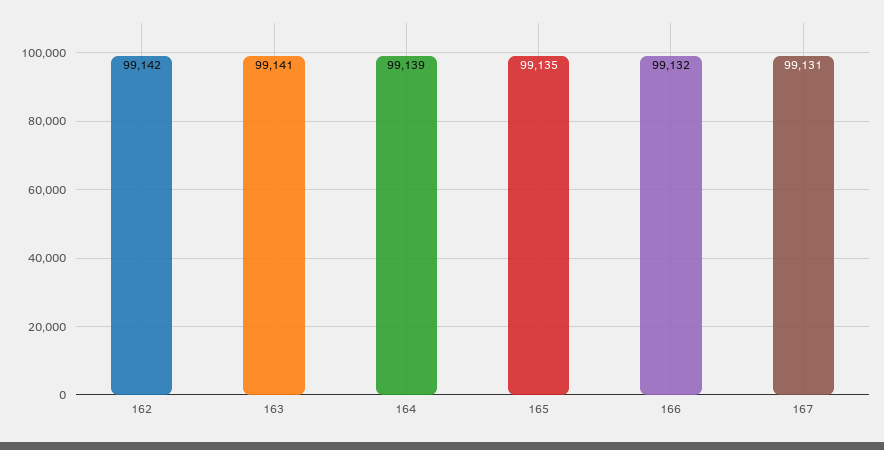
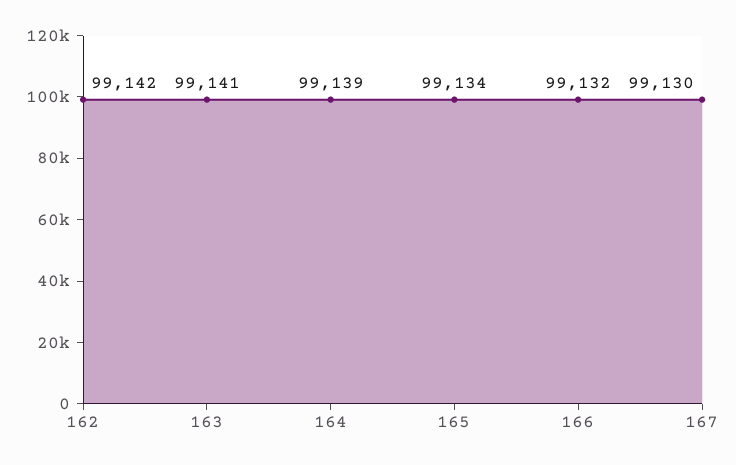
  {
    "162": 99142,
    "163": 99141,
    "164": 99139,
-   "165": 99135,
+   "165": 99134,
    "166": 99132,
-   "167": 99131
+   "167": 99130
  }

